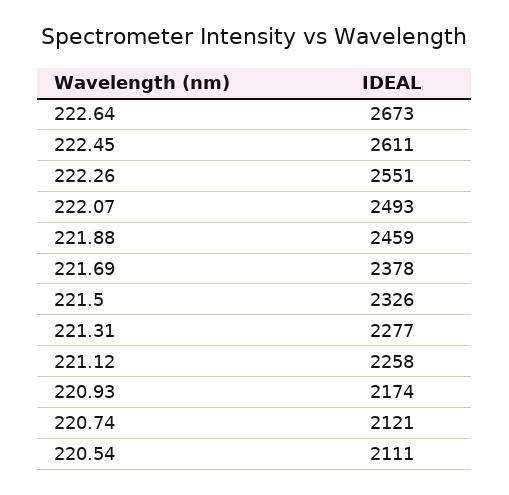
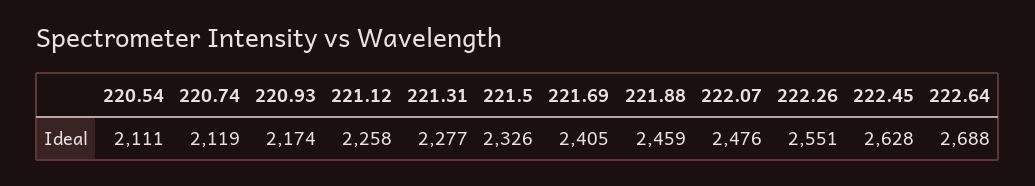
  {
-   "222.64": 2673,
+   "222.64": 2688,
-   "222.45": 2611,
+   "222.45": 2628,
    "222.26": 2551,
-   "222.07": 2493,
+   "222.07": 2476,
    "221.88": 2459,
-   "221.69": 2378,
+   "221.69": 2405,
    "221.5": 2326,
    "221.31": 2277,
    "221.12": 2258,
    "220.93": 2174,
-   "220.74": 2121,
+   "220.74": 2119,
    "220.54": 2111
  }

